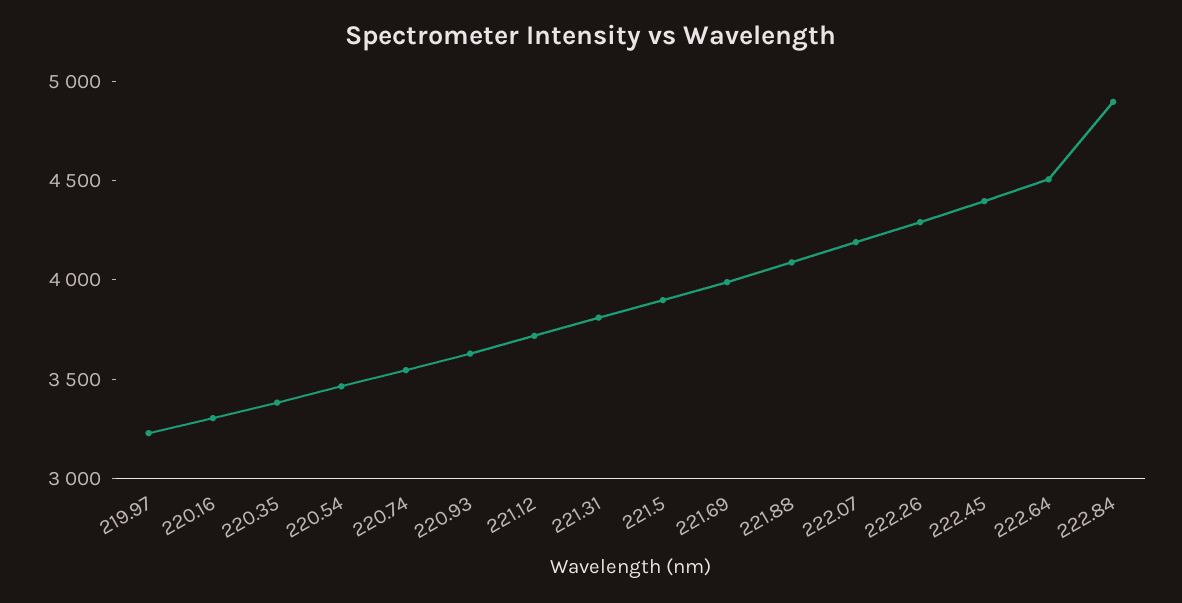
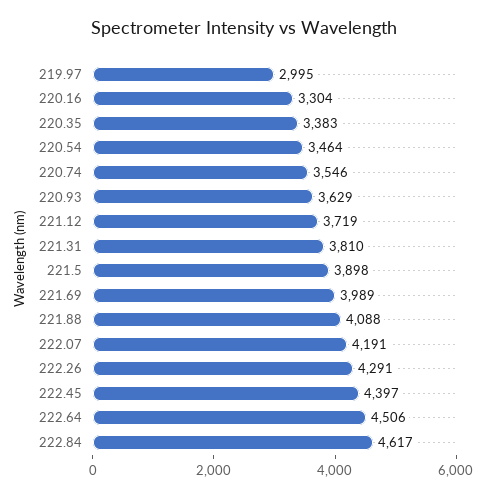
  {
-   "219.97": 3200,
+   "219.97": 2995,
    "220.16": 3304,
    "220.35": 3383,
    "220.54": 3464,
    "220.74": 3546,
    "220.93": 3629,
    "221.12": 3719,
    "221.31": 3810,
    "221.5": 3898,
    "221.69": 3989,
    "221.88": 4088,
    "222.07": 4191,
    "222.26": 4291,
    "222.45": 4397,
    "222.64": 4506,
-   "222.84": 4900
+   "222.84": 4617
  }

